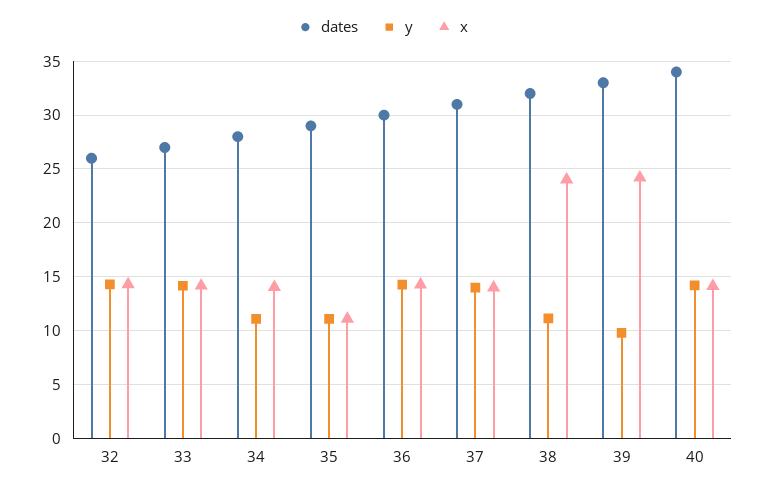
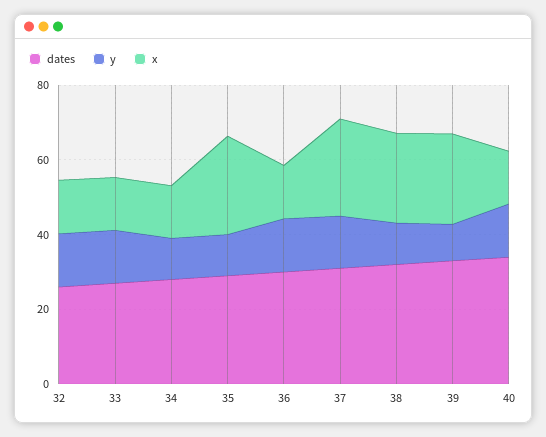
  {
    "dates": {
      "32": 26,
      "33": 27,
      "34": 28,
      "35": 29,
      "36": 30,
      "37": 31,
      "38": 32,
      "39": 33,
      "40": 34
    },
    "y": {
      "32": 14,
      "33": 14,
      "34": 11,
      "35": 11,
      "36": 14,
      "37": 14,
      "38": 11,
      "39": 10,
      "40": 14
    },
    "x": {
      "32": 14,
      "33": 14,
      "34": 14,
-     "35": 11,
+     "35": 25,
      "36": 14,
-     "37": 14,
+     "37": 25,
      "38": 24,
      "39": 24,
      "40": 14
    }
  }

